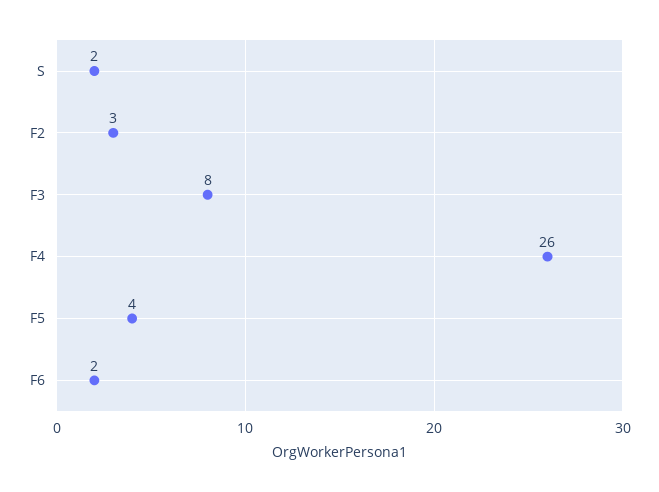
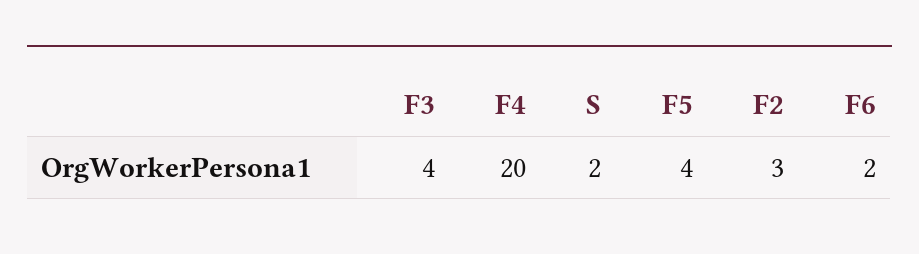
  {
    "S": 2,
    "F2": 3,
-   "F3": 8,
+   "F3": 4,
-   "F4": 26,
+   "F4": 20,
    "F5": 4,
    "F6": 2
  }

